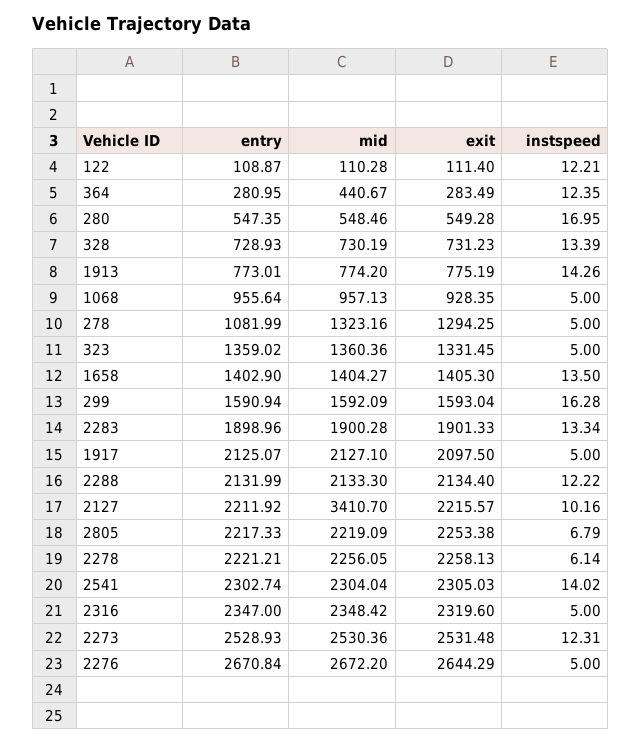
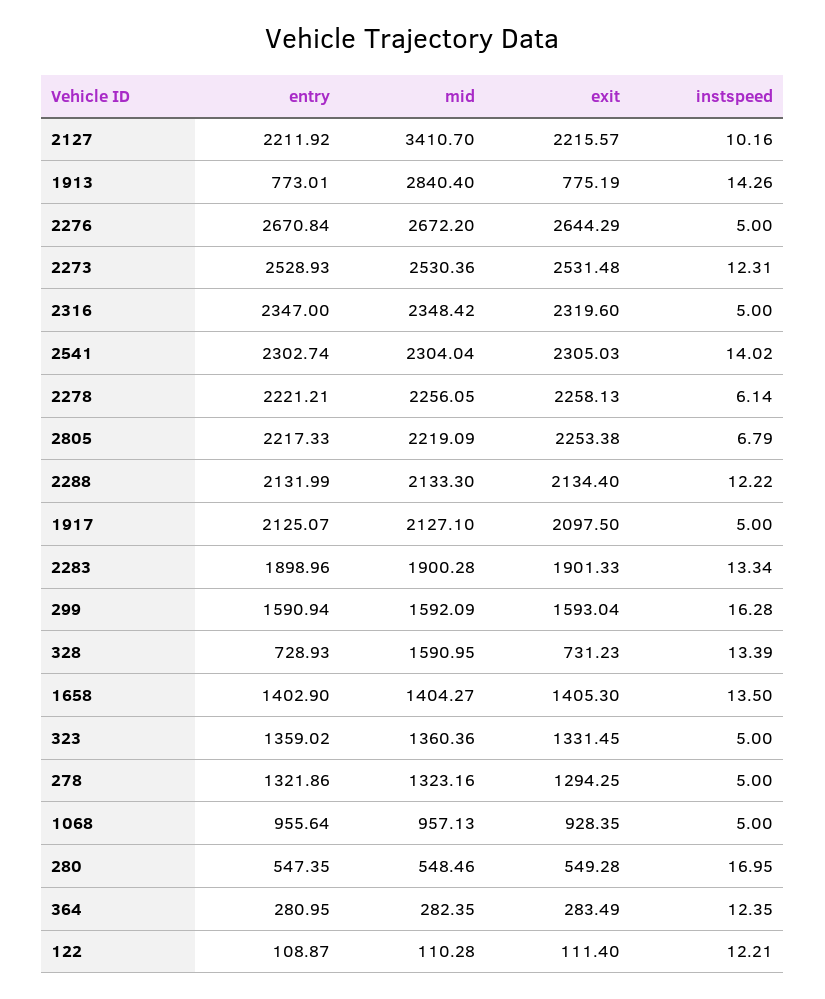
  {
    "entry": {
      "122": 108.87,
      "364": 280.95,
      "280": 547.35,
      "328": 728.93,
      "1913": 773.01,
      "1068": 955.64,
-     "278": 1081.99,
+     "278": 1321.86,
      "323": 1359.02,
      "1658": 1402.9,
      "299": 1590.94,
      "2283": 1898.96,
      "1917": 2125.07,
      "2288": 2131.99,
      "2127": 2211.92,
      "2805": 2217.33,
      "2278": 2221.21,
      "2541": 2302.74,
      "2316": 2347,
      "2273": 2528.93,
      "2276": 2670.84
    },
    "mid": {
      "122": 110.28,
-     "364": 440.67,
+     "364": 282.35,
      "280": 548.46,
-     "328": 730.19,
+     "328": 1590.95,
-     "1913": 774.2,
+     "1913": 2840.4,
      "1068": 957.13,
      "278": 1323.16,
      "323": 1360.36,
      "1658": 1404.27,
      "299": 1592.09,
      "2283": 1900.28,
      "1917": 2127.1,
      "2288": 2133.3,
      "2127": 3410.7,
      "2805": 2219.09,
      "2278": 2256.05,
      "2541": 2304.04,
      "2316": 2348.42,
      "2273": 2530.36,
      "2276": 2672.2
    },
    "exit": {
      "122": 111.4,
      "364": 283.49,
      "280": 549.28,
      "328": 731.23,
      "1913": 775.19,
      "1068": 928.35,
      "278": 1294.25,
      "323": 1331.45,
      "1658": 1405.3,
      "299": 1593.04,
      "2283": 1901.33,
      "1917": 2097.5,
      "2288": 2134.4,
      "2127": 2215.57,
      "2805": 2253.38,
      "2278": 2258.13,
      "2541": 2305.03,
      "2316": 2319.6,
      "2273": 2531.48,
      "2276": 2644.29
    },
    "instspeed": {
      "122": 12.21,
      "364": 12.35,
      "280": 16.95,
      "328": 13.39,
      "1913": 14.26,
      "1068": 5,
      "278": 5,
      "323": 5,
      "1658": 13.5,
      "299": 16.28,
      "2283": 13.34,
      "1917": 5,
      "2288": 12.22,
      "2127": 10.16,
      "2805": 6.79,
      "2278": 6.14,
      "2541": 14.02,
      "2316": 5,
      "2273": 12.31,
      "2276": 5
    }
  }

